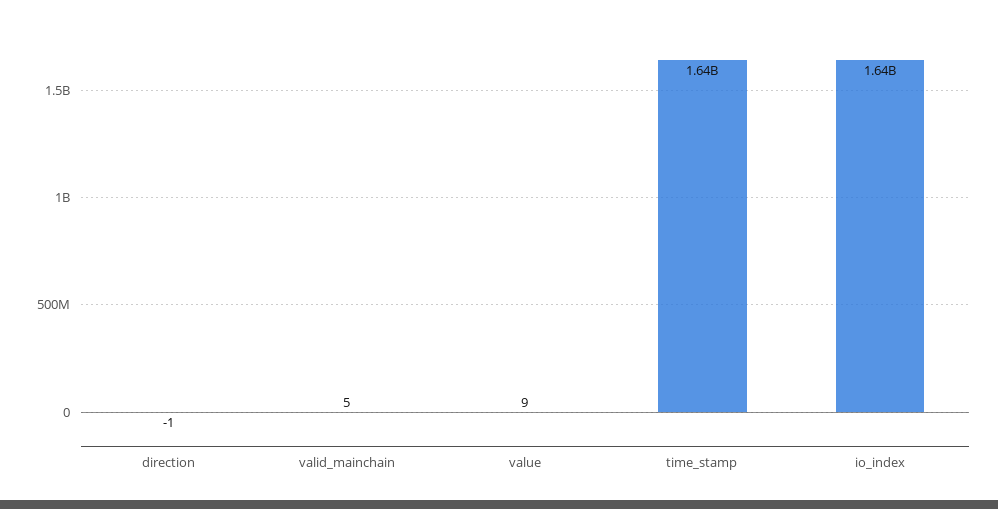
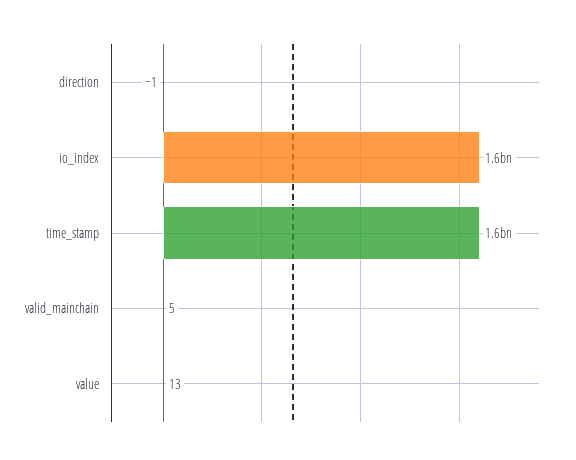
  {
    "direction": -1,
    "valid_mainchain": 5,
-   "value": 9,
+   "value": 13,
    "time_stamp": 1640000000,
    "io_index": 1640000000
  }

